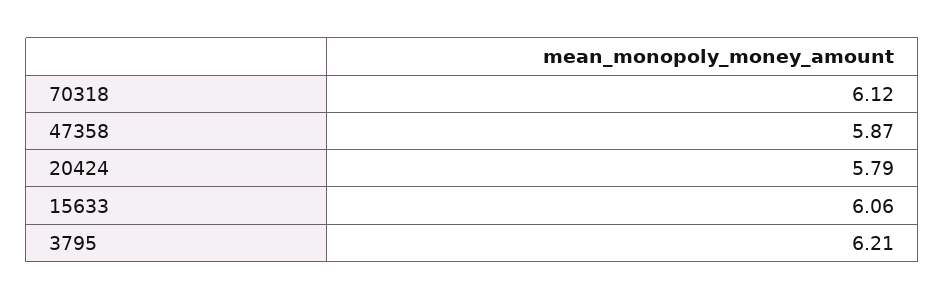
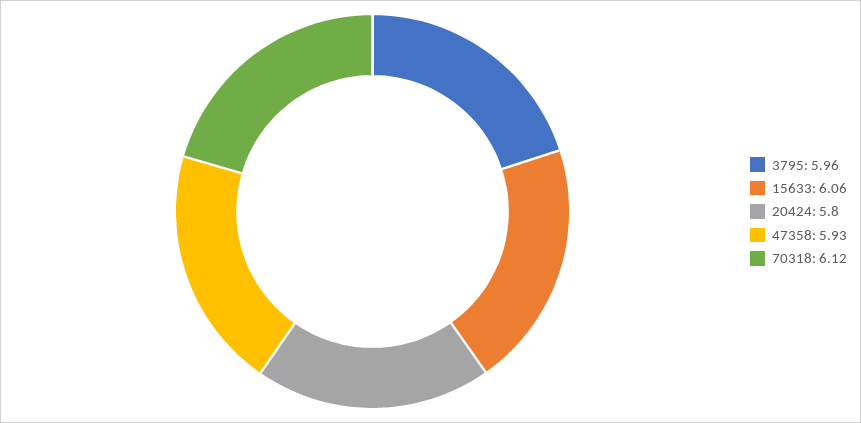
  {
    "70318": 6.12,
-   "47358": 5.87,
+   "47358": 5.93,
-   "20424": 5.79,
+   "20424": 5.8,
    "15633": 6.06,
-   "3795": 6.21
+   "3795": 5.96
  }

